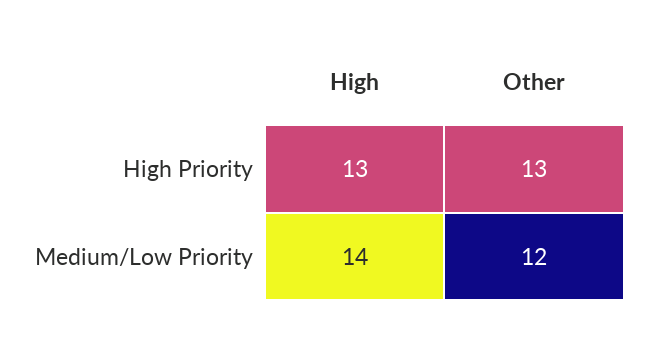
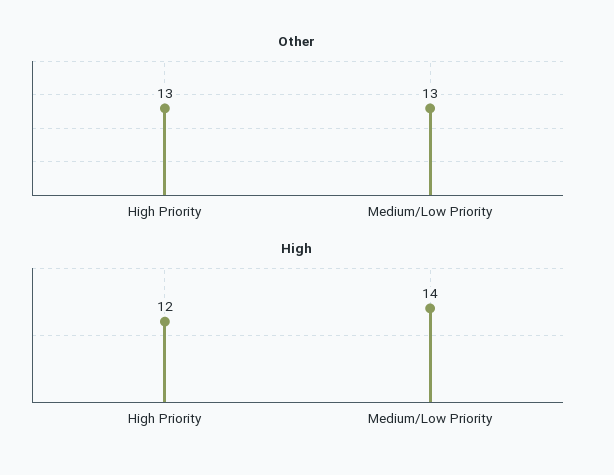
  {
    "High": {
-     "High Priority": 13,
+     "High Priority": 12,
      "Medium/Low Priority": 14
    },
    "Other": {
      "High Priority": 13,
-     "Medium/Low Priority": 12
+     "Medium/Low Priority": 13
    }
  }

